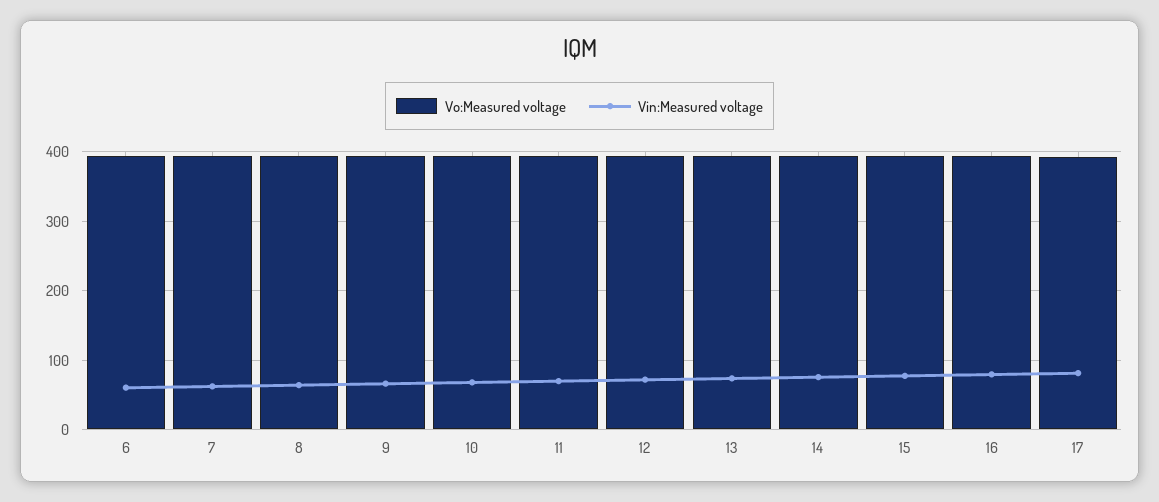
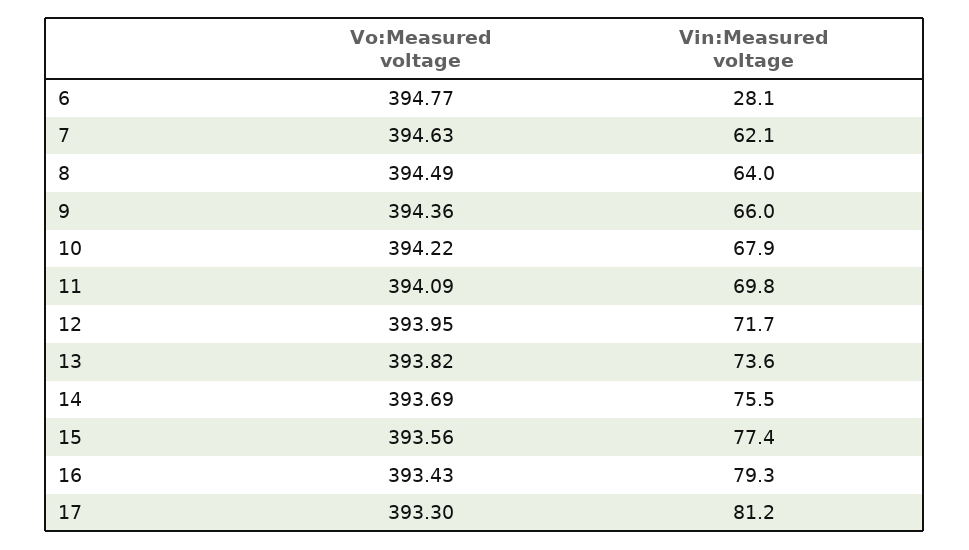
  {
    "Vo:Measured voltage": {
      "6": 394.77,
      "7": 394.63,
      "8": 394.49,
      "9": 394.36,
      "10": 394.22,
      "11": 394.09,
      "12": 393.95,
      "13": 393.82,
      "14": 393.69,
      "15": 393.56,
      "16": 393.43,
      "17": 393.3
    },
    "Vin:Measured voltage": {
-     "6": 60,
+     "6": 28.1,
      "7": 62.1,
      "8": 64,
      "9": 66,
      "10": 67.9,
      "11": 69.8,
      "12": 71.7,
      "13": 73.6,
      "14": 75.5,
      "15": 77.4,
      "16": 79.3,
      "17": 81.2
    }
  }

